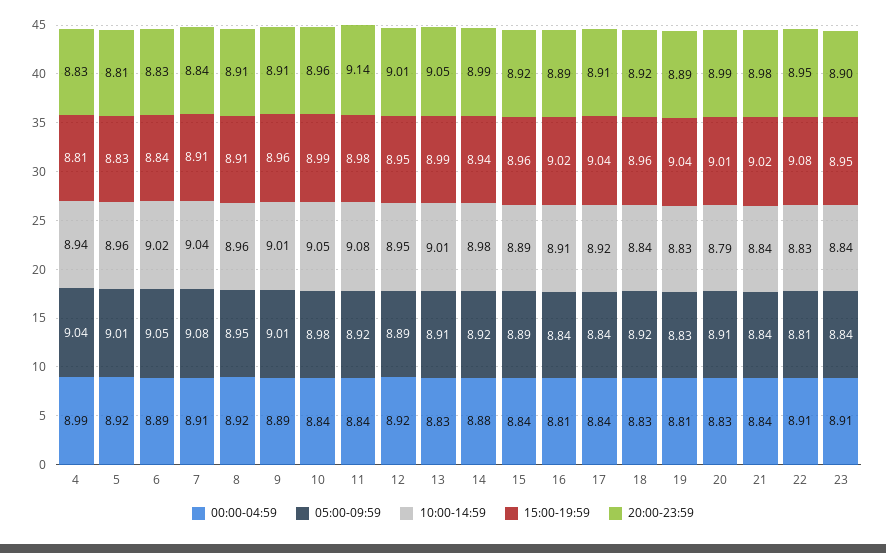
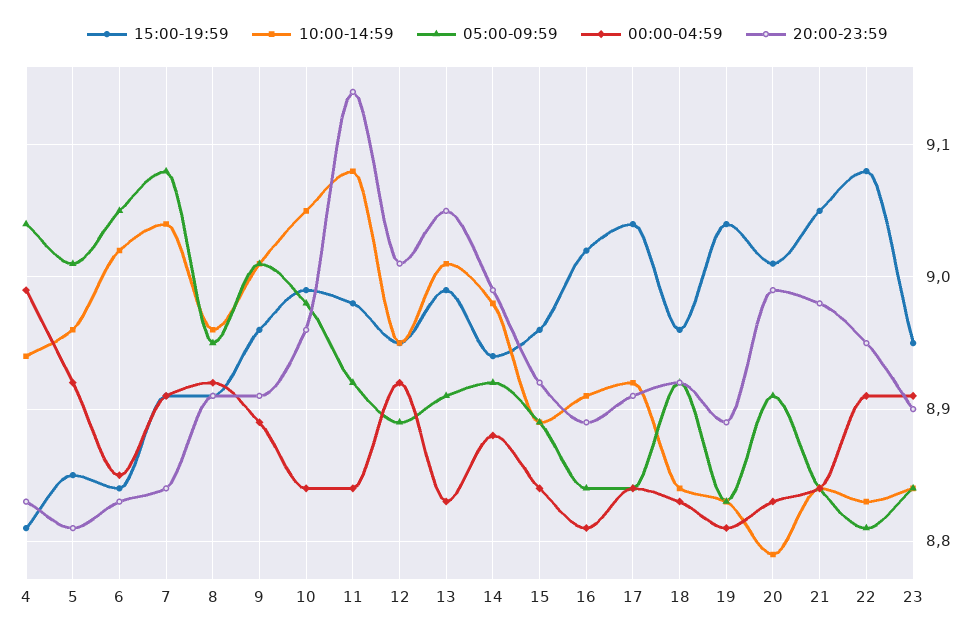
  {
    "00:00-04:59": {
      "4": 8.99,
      "5": 8.92,
-     "6": 8.89,
+     "6": 8.85,
      "7": 8.91,
      "8": 8.92,
      "9": 8.89,
      "10": 8.84,
      "11": 8.84,
      "12": 8.92,
      "13": 8.83,
      "14": 8.88,
      "15": 8.84,
      "16": 8.81,
      "17": 8.84,
      "18": 8.83,
      "19": 8.81,
      "20": 8.83,
      "21": 8.84,
      "22": 8.91,
      "23": 8.91
    },
    "05:00-09:59": {
      "4": 9.04,
      "5": 9.01,
      "6": 9.05,
      "7": 9.08,
      "8": 8.95,
      "9": 9.01,
      "10": 8.98,
      "11": 8.92,
      "12": 8.89,
      "13": 8.91,
      "14": 8.92,
      "15": 8.89,
      "16": 8.84,
      "17": 8.84,
      "18": 8.92,
      "19": 8.83,
      "20": 8.91,
      "21": 8.84,
      "22": 8.81,
      "23": 8.84
    },
    "10:00-14:59": {
      "4": 8.94,
      "5": 8.96,
      "6": 9.02,
      "7": 9.04,
      "8": 8.96,
      "9": 9.01,
      "10": 9.05,
      "11": 9.08,
      "12": 8.95,
      "13": 9.01,
      "14": 8.98,
      "15": 8.89,
      "16": 8.91,
      "17": 8.92,
      "18": 8.84,
      "19": 8.83,
      "20": 8.79,
      "21": 8.84,
      "22": 8.83,
      "23": 8.84
    },
    "15:00-19:59": {
      "4": 8.81,
-     "5": 8.83,
+     "5": 8.85,
      "6": 8.84,
      "7": 8.91,
      "8": 8.91,
      "9": 8.96,
      "10": 8.99,
      "11": 8.98,
      "12": 8.95,
      "13": 8.99,
      "14": 8.94,
      "15": 8.96,
      "16": 9.02,
      "17": 9.04,
      "18": 8.96,
      "19": 9.04,
      "20": 9.01,
-     "21": 9.02,
+     "21": 9.05,
      "22": 9.08,
      "23": 8.95
    },
    "20:00-23:59": {
      "4": 8.83,
      "5": 8.81,
      "6": 8.83,
      "7": 8.84,
      "8": 8.91,
      "9": 8.91,
      "10": 8.96,
      "11": 9.14,
      "12": 9.01,
      "13": 9.05,
      "14": 8.99,
      "15": 8.92,
      "16": 8.89,
      "17": 8.91,
      "18": 8.92,
      "19": 8.89,
      "20": 8.99,
      "21": 8.98,
      "22": 8.95,
      "23": 8.9
    }
  }

